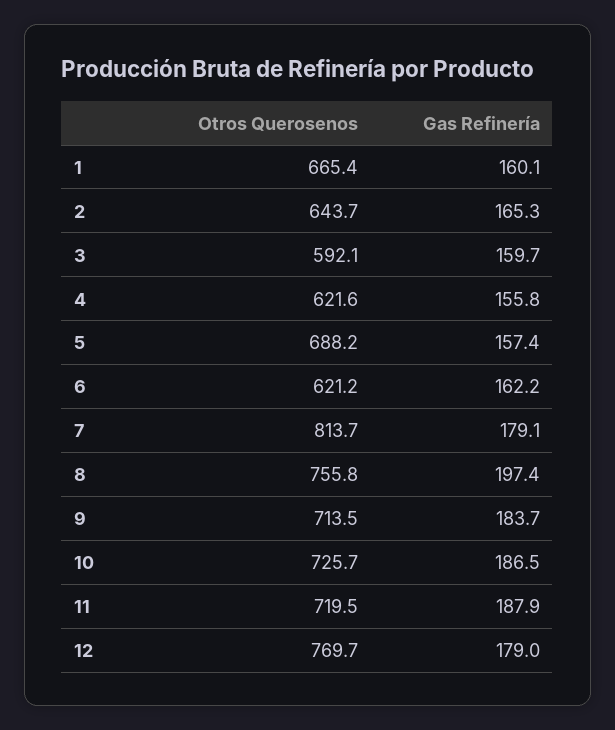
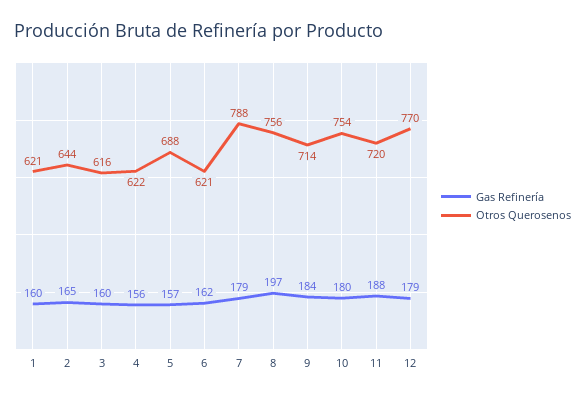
  {
    "Otros Querosenos": {
-     "1": 665.4,
+     "1": 621,
      "2": 643.7,
-     "3": 592.1,
+     "3": 616,
      "4": 621.6,
      "5": 688.2,
      "6": 621.2,
-     "7": 813.7,
+     "7": 788,
      "8": 755.8,
      "9": 713.5,
-     "10": 725.7,
+     "10": 754,
      "11": 719.5,
      "12": 769.7
    },
    "Gas Refinería": {
      "1": 160.1,
      "2": 165.3,
      "3": 159.7,
      "4": 155.8,
      "5": 157.4,
      "6": 162.2,
      "7": 179.1,
      "8": 197.4,
      "9": 183.7,
-     "10": 186.5,
+     "10": 180,
      "11": 187.9,
      "12": 179
    }
  }

